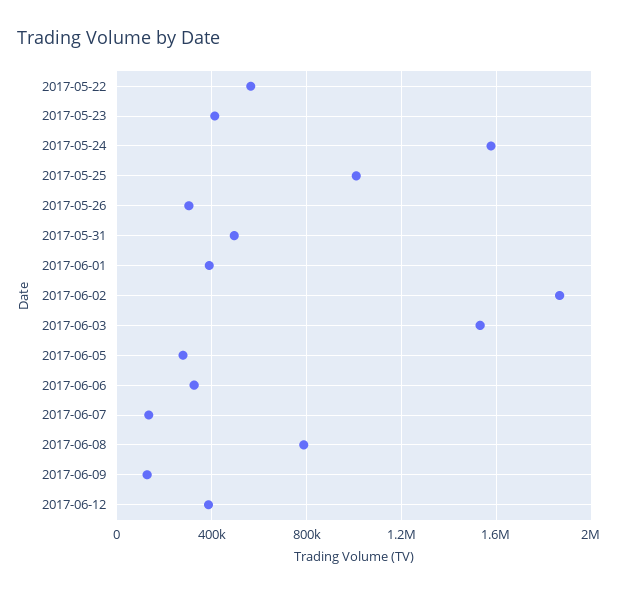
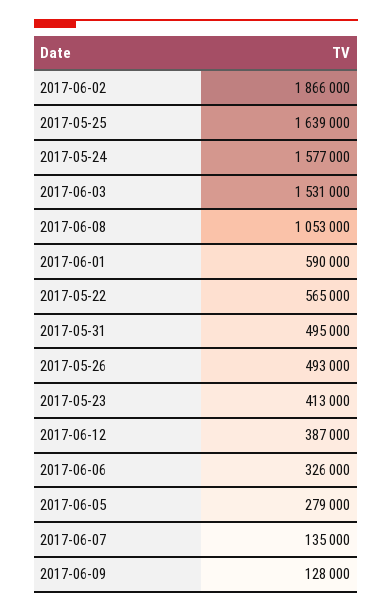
  {
    "2017-05-22": 565000,
    "2017-05-23": 413000,
    "2017-05-24": 1577000,
-   "2017-05-25": 1000000,
+   "2017-05-25": 1639000,
-   "2017-05-26": 300000,
+   "2017-05-26": 493000,
    "2017-05-31": 495000,
-   "2017-06-01": 400000,
+   "2017-06-01": 590000,
    "2017-06-02": 1866000,
    "2017-06-03": 1531000,
    "2017-06-05": 279000,
    "2017-06-06": 326000,
    "2017-06-07": 135000,
-   "2017-06-08": 800000,
+   "2017-06-08": 1053000,
    "2017-06-09": 128000,
    "2017-06-12": 387000
  }

